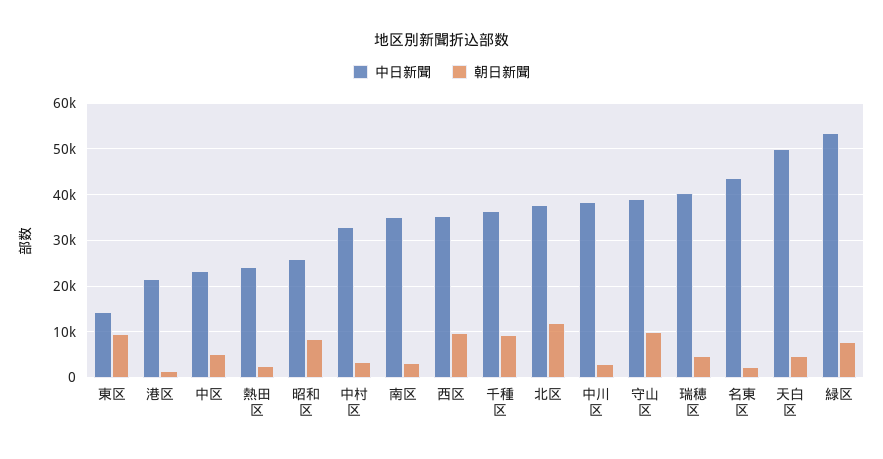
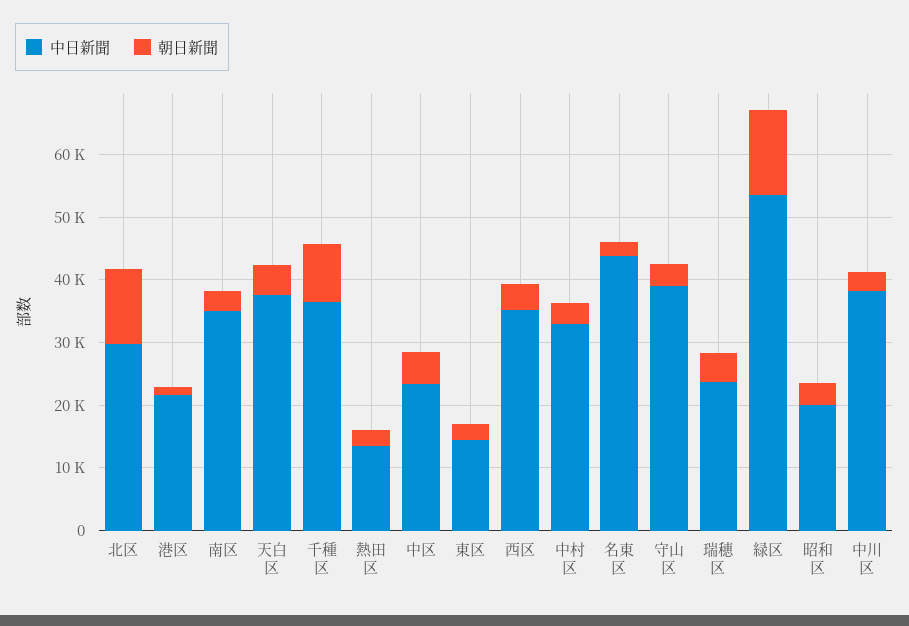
  {
    "中日新聞": {
      "東区": 14000,
      "港区": 22000,
      "中区": 24000,
-     "熱田区": 24000,
+     "熱田区": 14000,
-     "昭和区": 26000,
+     "昭和区": 20000,
      "中村区": 34000,
      "南区": 36000,
      "西区": 36000,
      "千種区": 36000,
-     "北区": 38000,
+     "北区": 30000,
      "中川区": 38000,
      "守山区": 40000,
-     "瑞穂区": 40000,
+     "瑞穂区": 24000,
      "名東区": 44000,
-     "天白区": 50000,
+     "天白区": 38000,
      "緑区": 54000
    },
    "朝日新聞": {
-     "東区": 10000,
+     "東区": 2000,
      "港区": 2000,
      "中区": 6000,
      "熱田区": 2000,
-     "昭和区": 8000,
+     "昭和区": 4000,
      "中村区": 4000,
      "南区": 4000,
-     "西区": 10000,
+     "西区": 4000,
      "千種区": 10000,
      "北区": 12000,
      "中川区": 2000,
-     "守山区": 10000,
+     "守山区": 4000,
      "瑞穂区": 4000,
      "名東区": 2000,
      "天白区": 4000,
-     "緑区": 8000
+     "緑区": 14000
    }
  }

